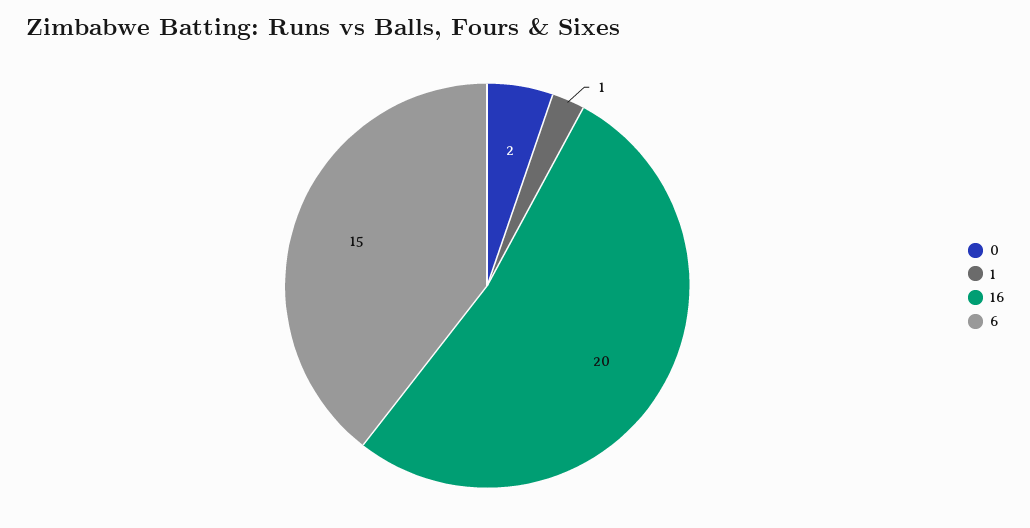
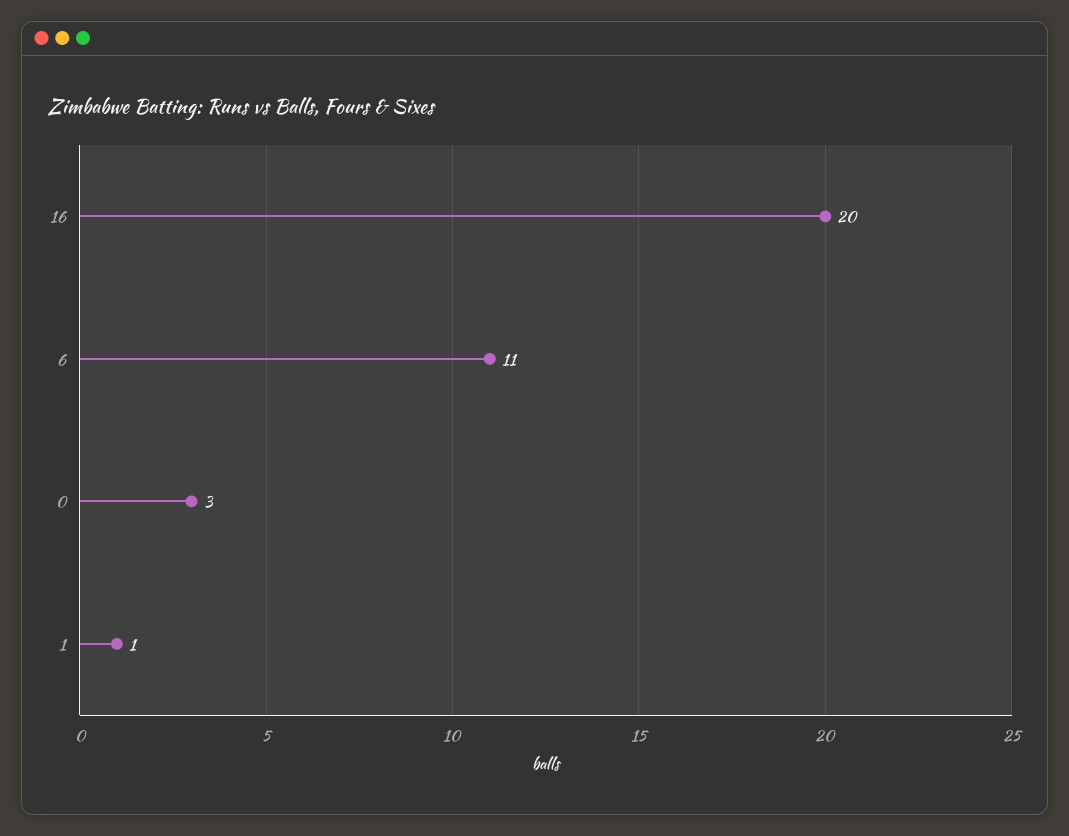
  {
-   "0": 2,
+   "0": 3,
    "1": 1,
    "16": 20,
-   "6": 15
+   "6": 11
  }

